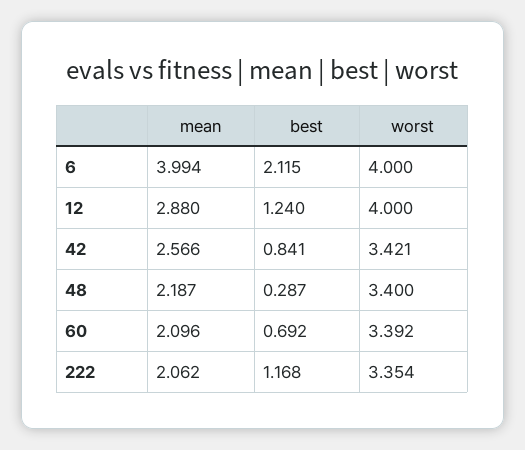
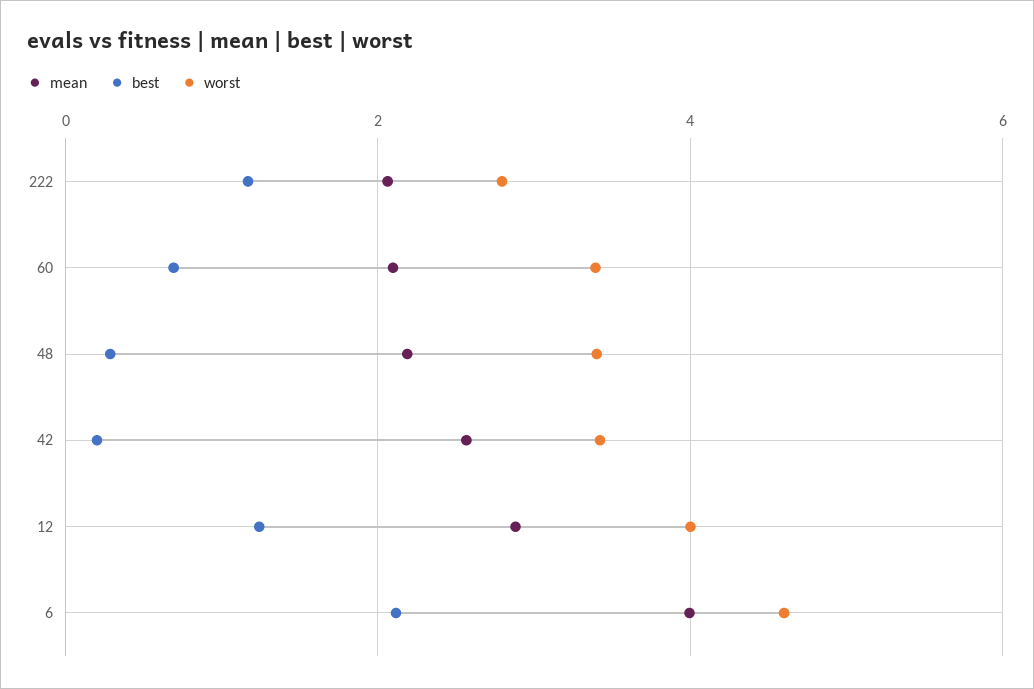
  {
    "mean": {
      "6": 3.994,
      "12": 2.88,
      "42": 2.566,
      "48": 2.187,
      "60": 2.096,
      "222": 2.062
    },
    "best": {
      "6": 2.115,
      "12": 1.24,
-     "42": 0.841,
+     "42": 0.2,
      "48": 0.287,
      "60": 0.692,
      "222": 1.168
    },
    "worst": {
-     "6": 4,
+     "6": 4.6,
      "12": 4,
      "42": 3.421,
      "48": 3.4,
      "60": 3.392,
-     "222": 3.354
+     "222": 2.8
    }
  }

